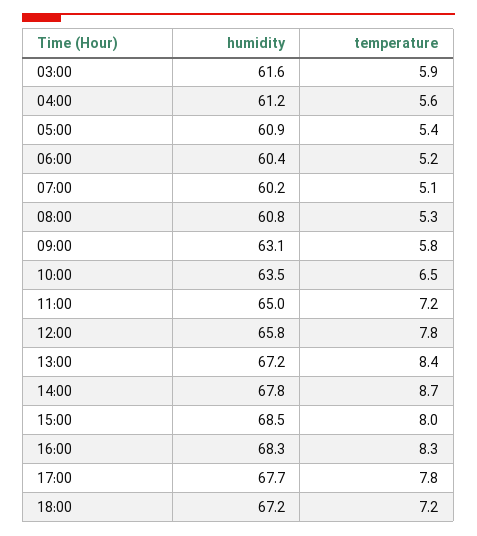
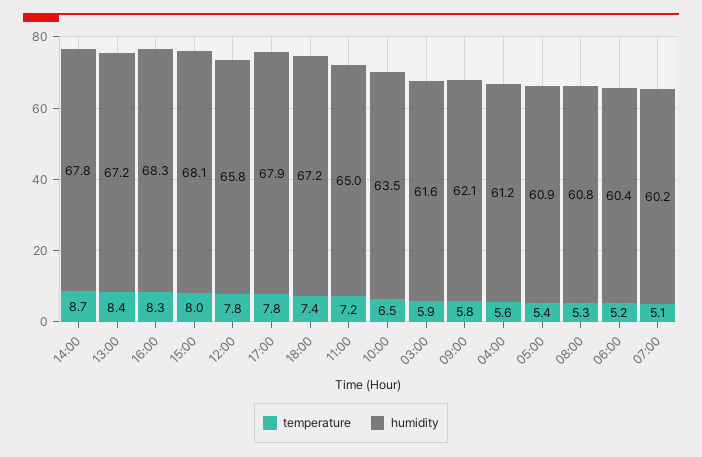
  {
    "humidity": {
      "03:00": 61.6,
      "04:00": 61.2,
      "05:00": 60.9,
      "06:00": 60.4,
      "07:00": 60.2,
      "08:00": 60.8,
-     "09:00": 63.1,
+     "09:00": 62.1,
      "10:00": 63.5,
      "11:00": 65,
      "12:00": 65.8,
      "13:00": 67.2,
      "14:00": 67.8,
-     "15:00": 68.5,
+     "15:00": 68.1,
      "16:00": 68.3,
-     "17:00": 67.7,
+     "17:00": 67.9,
      "18:00": 67.2
    },
    "temperature": {
      "03:00": 5.9,
      "04:00": 5.6,
      "05:00": 5.4,
      "06:00": 5.2,
      "07:00": 5.1,
      "08:00": 5.3,
      "09:00": 5.8,
      "10:00": 6.5,
      "11:00": 7.2,
      "12:00": 7.8,
      "13:00": 8.4,
      "14:00": 8.7,
      "15:00": 8,
      "16:00": 8.3,
      "17:00": 7.8,
-     "18:00": 7.2
+     "18:00": 7.4
    }
  }

